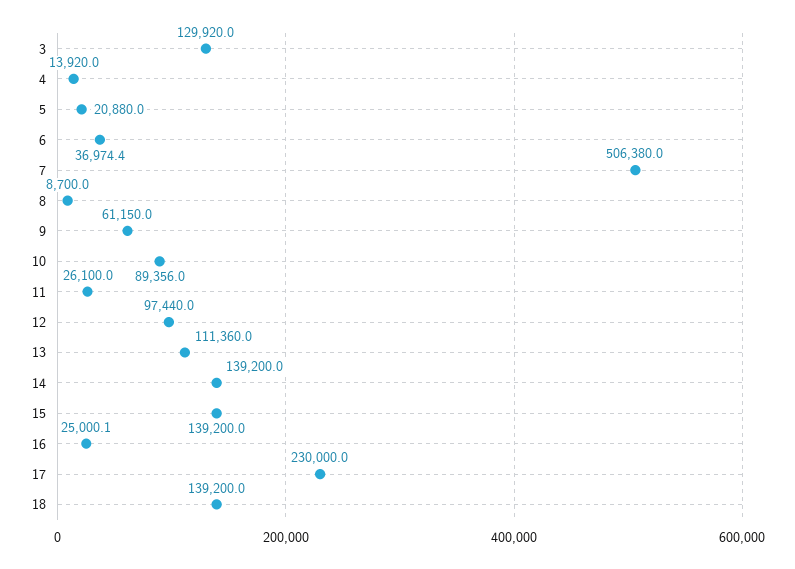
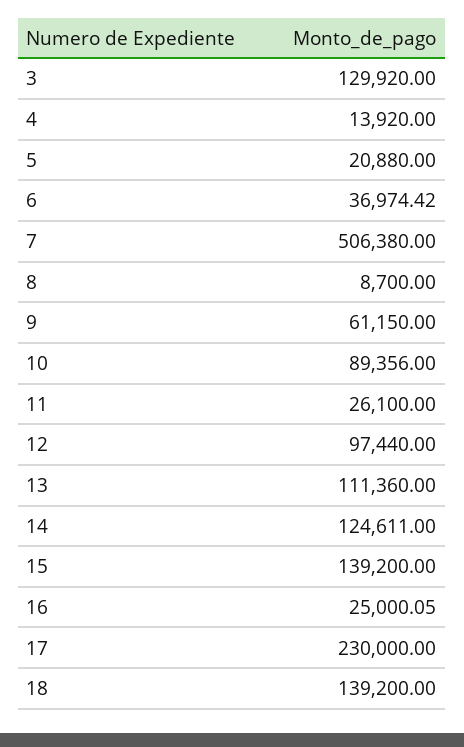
  {
    "3": 129920,
    "4": 13920,
    "5": 20880,
    "6": 36974.42,
    "7": 506380,
    "8": 8700,
    "9": 61150,
    "10": 89356,
    "11": 26100,
    "12": 97440,
    "13": 111360,
-   "14": 139200,
+   "14": 124611,
    "15": 139200,
    "16": 25000.05,
    "17": 230000,
    "18": 139200
  }

